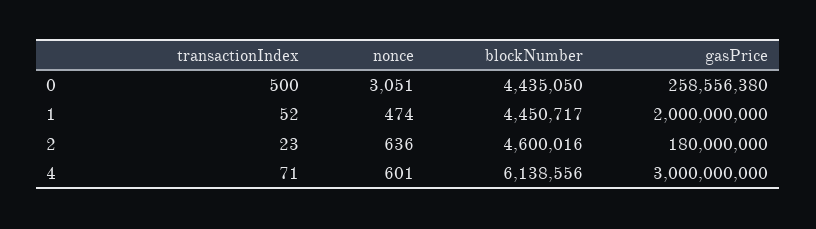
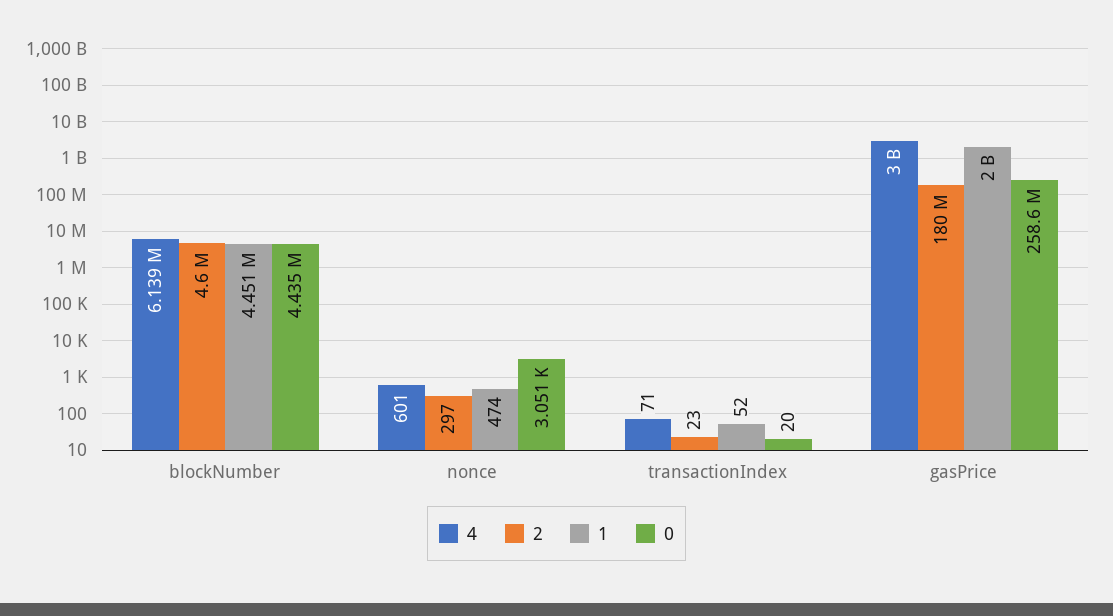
  {
    "0": {
-     "transactionIndex": 500,
+     "transactionIndex": 20,
      "nonce": 3051,
      "blockNumber": 4435050,
      "gasPrice": 258556380
    },
    "1": {
      "transactionIndex": 52,
      "nonce": 474,
      "blockNumber": 4450717,
      "gasPrice": 2000000000
    },
    "2": {
      "transactionIndex": 23,
-     "nonce": 636,
+     "nonce": 297,
      "blockNumber": 4600016,
      "gasPrice": 180000000
    },
    "4": {
      "transactionIndex": 71,
      "nonce": 601,
      "blockNumber": 6138556,
      "gasPrice": 3000000000
    }
  }

